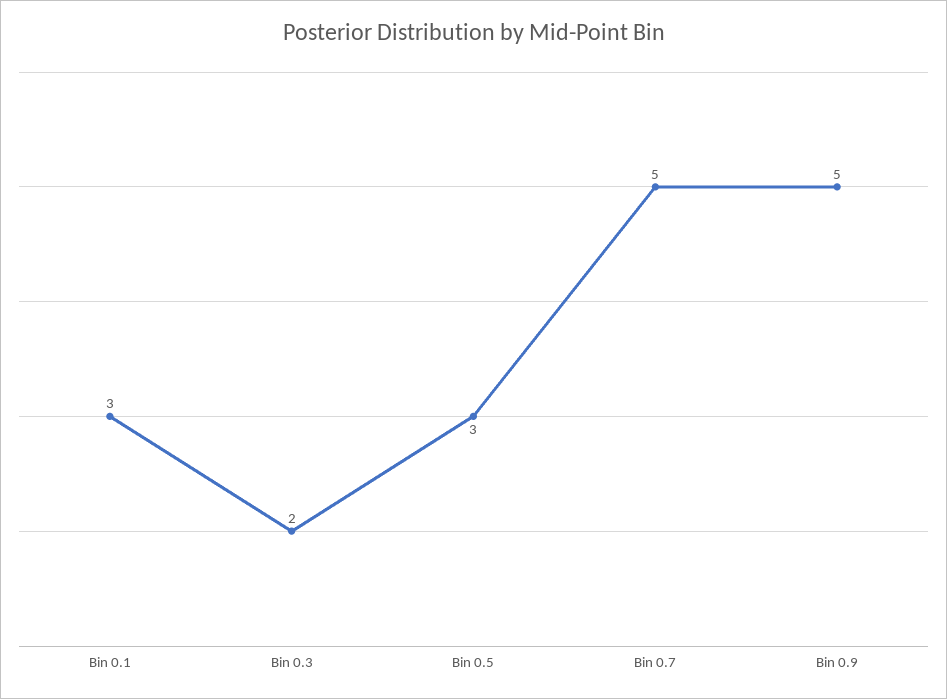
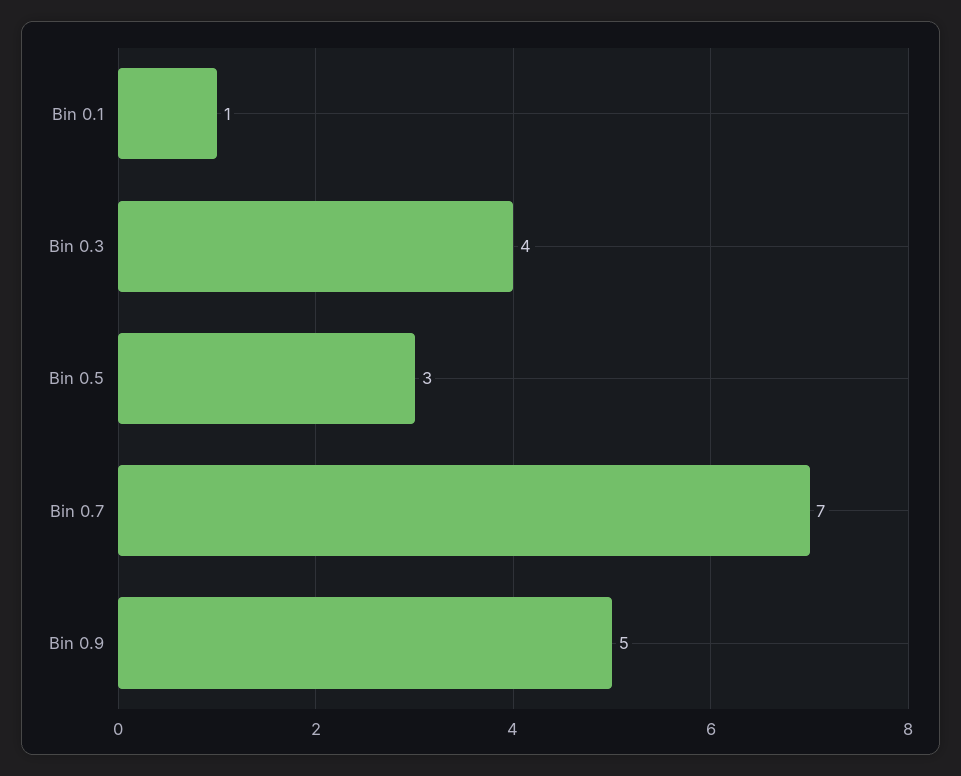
  {
-   "Bin 0.1": 3,
+   "Bin 0.1": 1,
-   "Bin 0.3": 2,
+   "Bin 0.3": 4,
    "Bin 0.5": 3,
-   "Bin 0.7": 5,
+   "Bin 0.7": 7,
    "Bin 0.9": 5
  }

